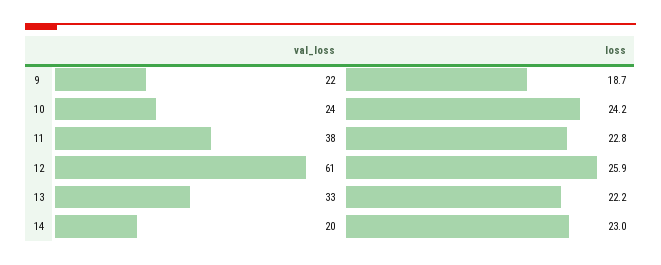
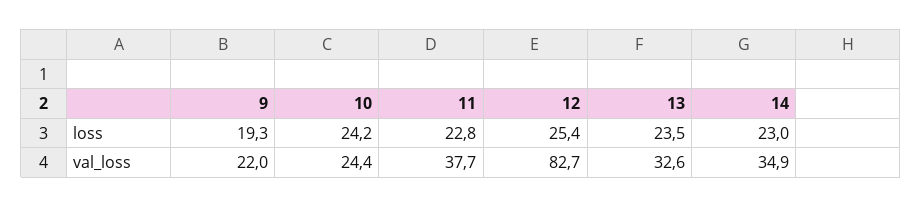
  {
    "val_loss": {
      "9": 22,
      "10": 24.4,
      "11": 37.7,
-     "12": 61,
+     "12": 82.7,
      "13": 32.6,
-     "14": 20
+     "14": 34.9
    },
    "loss": {
-     "9": 18.7,
+     "9": 19.3,
      "10": 24.2,
      "11": 22.8,
-     "12": 25.9,
+     "12": 25.4,
-     "13": 22.2,
+     "13": 23.5,
      "14": 23
    }
  }

